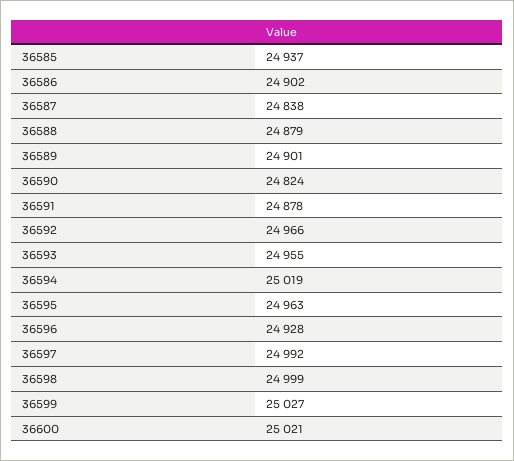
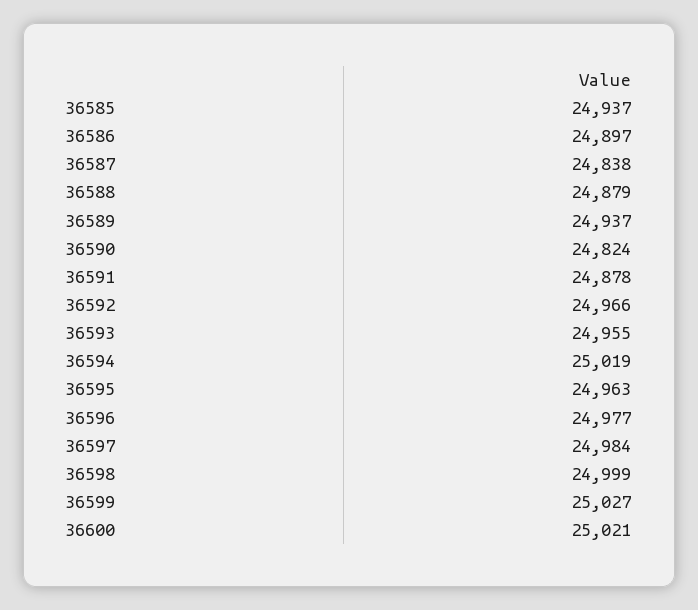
  {
    "36585": 24937,
-   "36586": 24902,
+   "36586": 24897,
    "36587": 24838,
    "36588": 24879,
-   "36589": 24901,
+   "36589": 24937,
    "36590": 24824,
    "36591": 24878,
    "36592": 24966,
    "36593": 24955,
    "36594": 25019,
    "36595": 24963,
-   "36596": 24928,
+   "36596": 24977,
-   "36597": 24992,
+   "36597": 24984,
    "36598": 24999,
    "36599": 25027,
    "36600": 25021
  }

